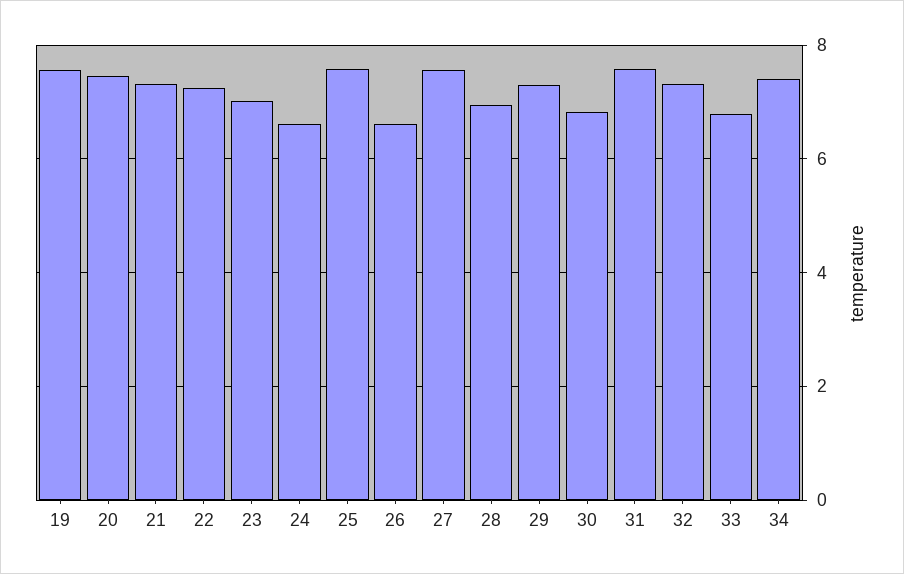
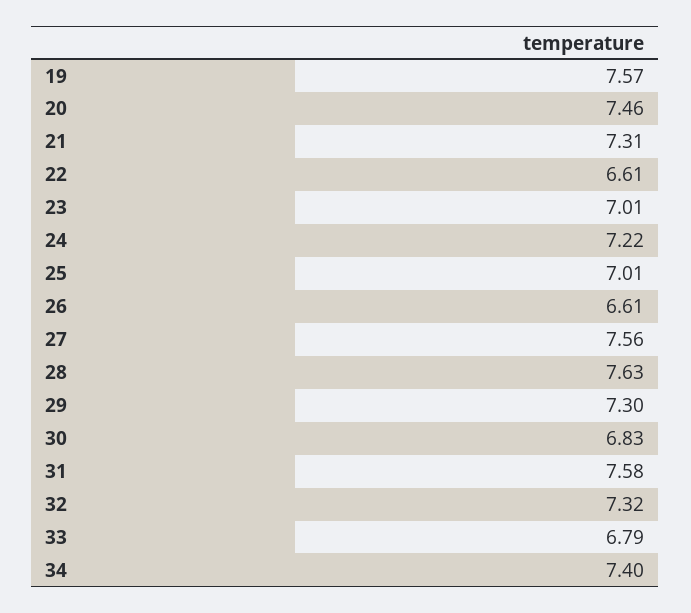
  {
    "19": 7.57,
    "20": 7.46,
    "21": 7.31,
-   "22": 7.2,
+   "22": 6.61,
    "23": 7.01,
-   "24": 6.6,
+   "24": 7.22,
-   "25": 7.6,
+   "25": 7.01,
    "26": 6.61,
    "27": 7.56,
-   "28": 7,
+   "28": 7.63,
    "29": 7.3,
    "30": 6.83,
    "31": 7.58,
    "32": 7.32,
    "33": 6.79,
    "34": 7.4
  }

